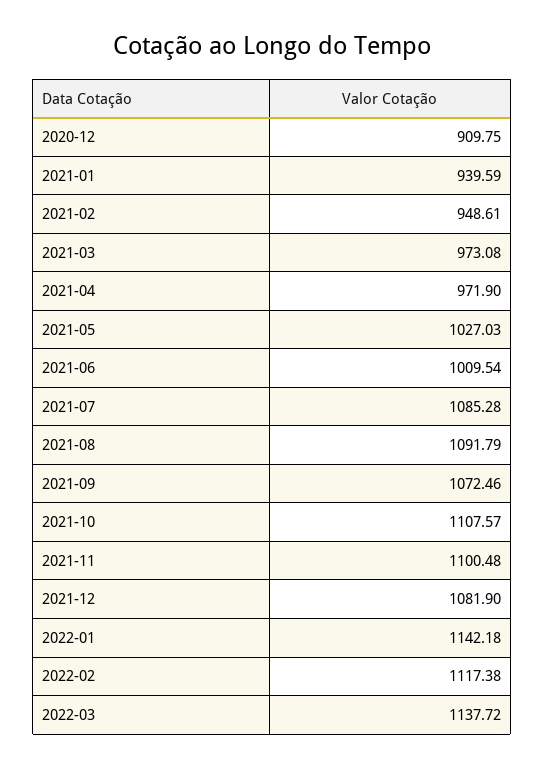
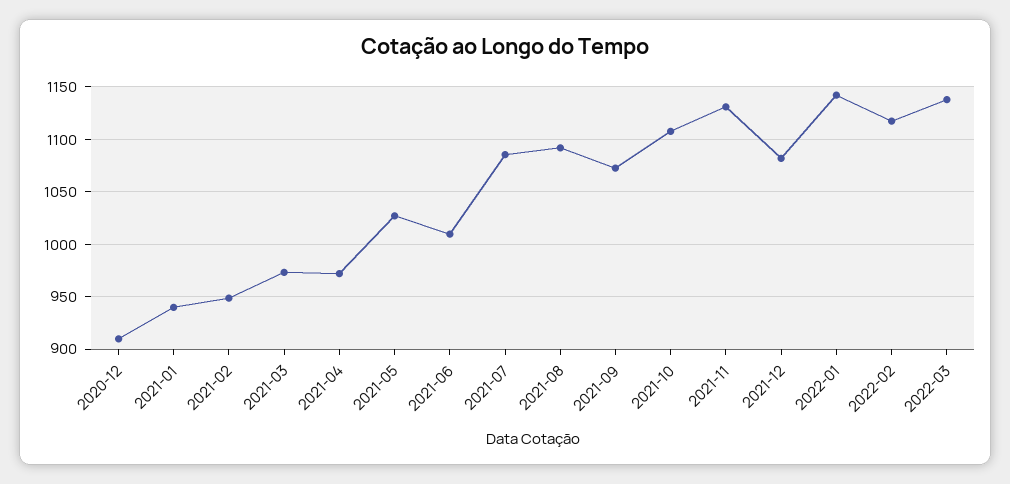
  {
    "2020-12": 909.75,
    "2021-01": 939.59,
    "2021-02": 948.61,
    "2021-03": 973.08,
    "2021-04": 971.9,
    "2021-05": 1027.03,
    "2021-06": 1009.54,
    "2021-07": 1085.28,
    "2021-08": 1091.79,
    "2021-09": 1072.46,
    "2021-10": 1107.57,
-   "2021-11": 1100.48,
+   "2021-11": 1130,
    "2021-12": 1081.9,
    "2022-01": 1142.18,
    "2022-02": 1117.38,
    "2022-03": 1137.72
  }

